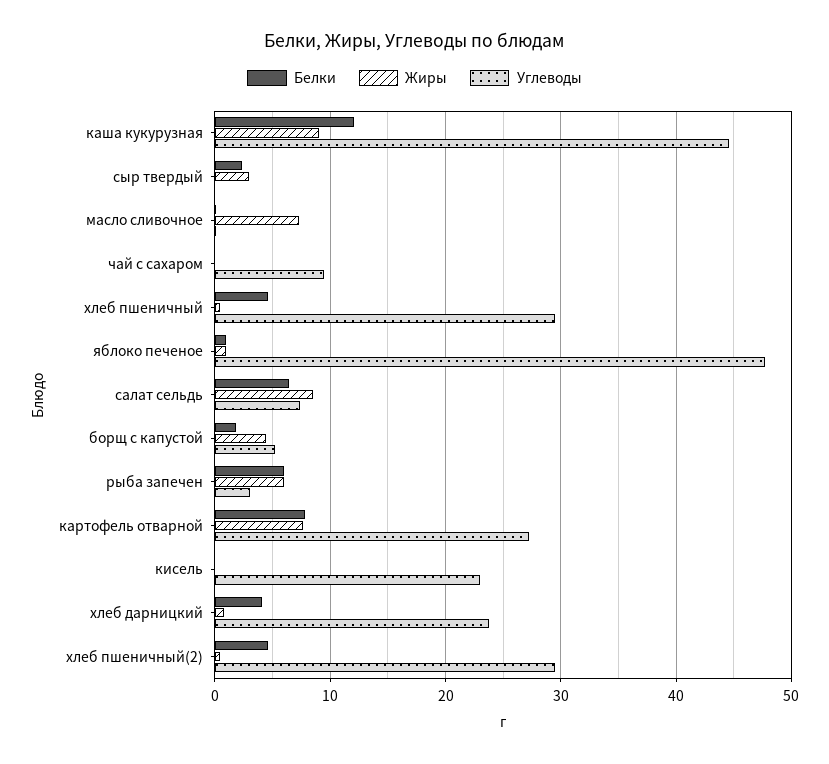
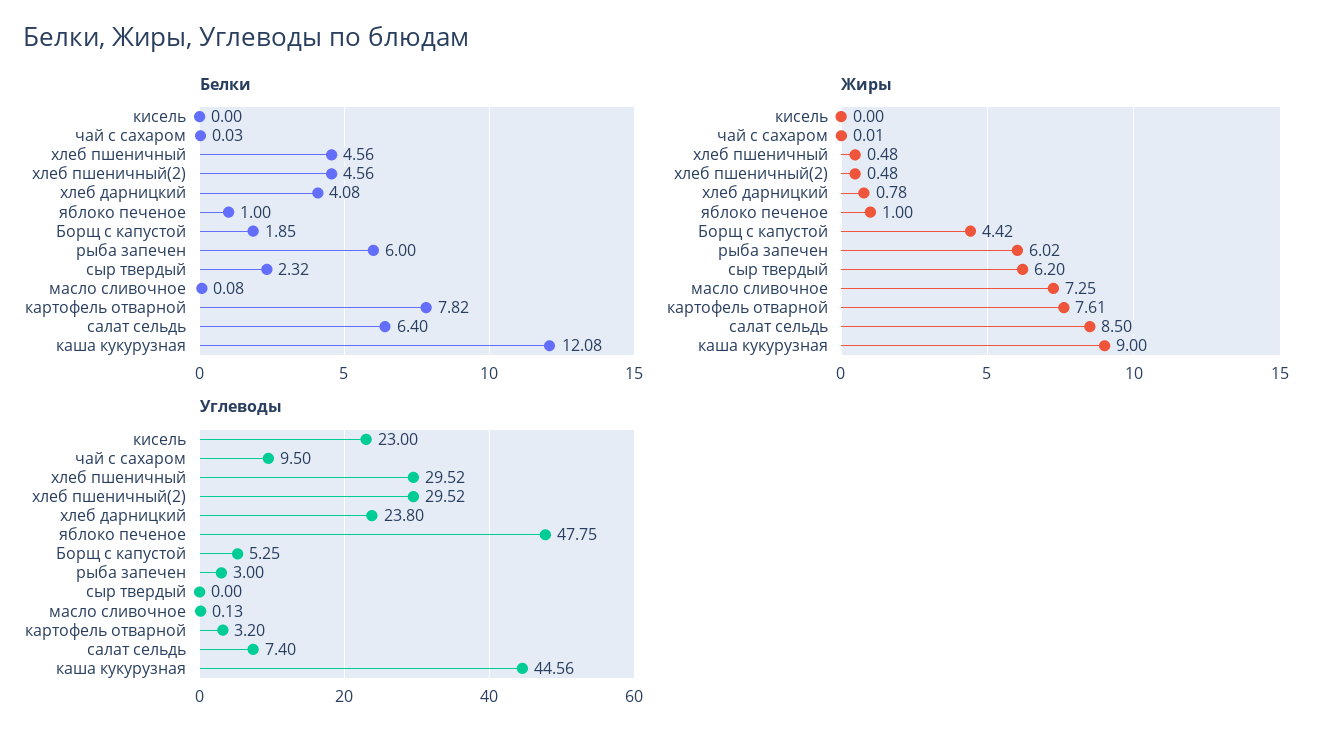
  {
    "Белки": {
      "каша кукурузная": 12.08,
      "сыр твердый": 2.32,
      "масло сливочное": 0.08,
      "чай с сахаром": 0.03,
      "хлеб пшеничный": 4.56,
      "яблоко печеное": 1,
      "салат сельдь": 6.4,
      "борщ с капустой": 1.85,
      "рыба запечен": 6,
      "картофель отварной": 7.82,
      "кисель": 0,
      "хлеб дарницкий": 4.08,
      "хлеб пшеничный(2)": 4.56
    },
    "Жиры": {
      "каша кукурузная": 9,
-     "сыр твердый": 3,
+     "сыр твердый": 6.2,
      "масло сливочное": 7.25,
      "чай с сахаром": 0.01,
      "хлеб пшеничный": 0.48,
      "яблоко печеное": 1,
      "салат сельдь": 8.5,
      "борщ с капустой": 4.42,
      "рыба запечен": 6.02,
      "картофель отварной": 7.61,
      "кисель": 0,
      "хлеб дарницкий": 0.78,
      "хлеб пшеничный(2)": 0.48
    },
    "Углеводы": {
      "каша кукурузная": 44.56,
      "сыр твердый": 0,
      "масло сливочное": 0.13,
      "чай с сахаром": 9.5,
      "хлеб пшеничный": 29.52,
      "яблоко печеное": 47.75,
      "салат сельдь": 7.4,
      "борщ с капустой": 5.25,
      "рыба запечен": 3,
-     "картофель отварной": 27,
+     "картофель отварной": 3.2,
      "кисель": 23,
      "хлеб дарницкий": 23.8,
      "хлеб пшеничный(2)": 29.52
    }
  }

